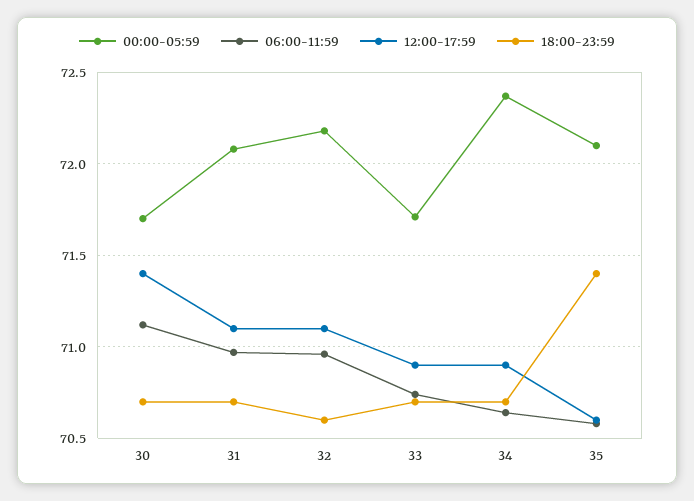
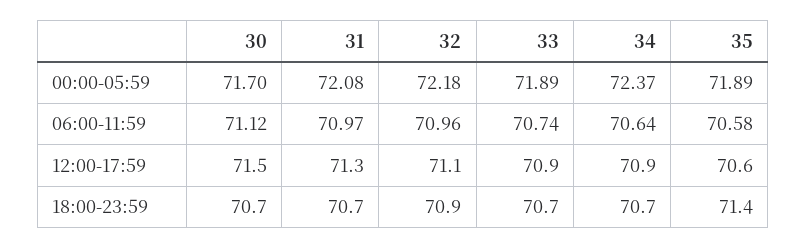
  {
    "00:00-05:59": {
      "30": 71.7,
      "31": 72.08,
      "32": 72.18,
-     "33": 71.7,
+     "33": 71.89,
      "34": 72.37,
-     "35": 72.1
+     "35": 71.89
    },
    "06:00-11:59": {
      "30": 71.12,
      "31": 70.97,
      "32": 70.96,
      "33": 70.74,
      "34": 70.64,
      "35": 70.58
    },
    "12:00-17:59": {
-     "30": 71.4,
+     "30": 71.5,
-     "31": 71.1,
+     "31": 71.3,
      "32": 71.1,
      "33": 70.9,
      "34": 70.9,
      "35": 70.6
    },
    "18:00-23:59": {
      "30": 70.7,
      "31": 70.7,
-     "32": 70.6,
+     "32": 70.9,
      "33": 70.7,
      "34": 70.7,
      "35": 71.4
    }
  }

